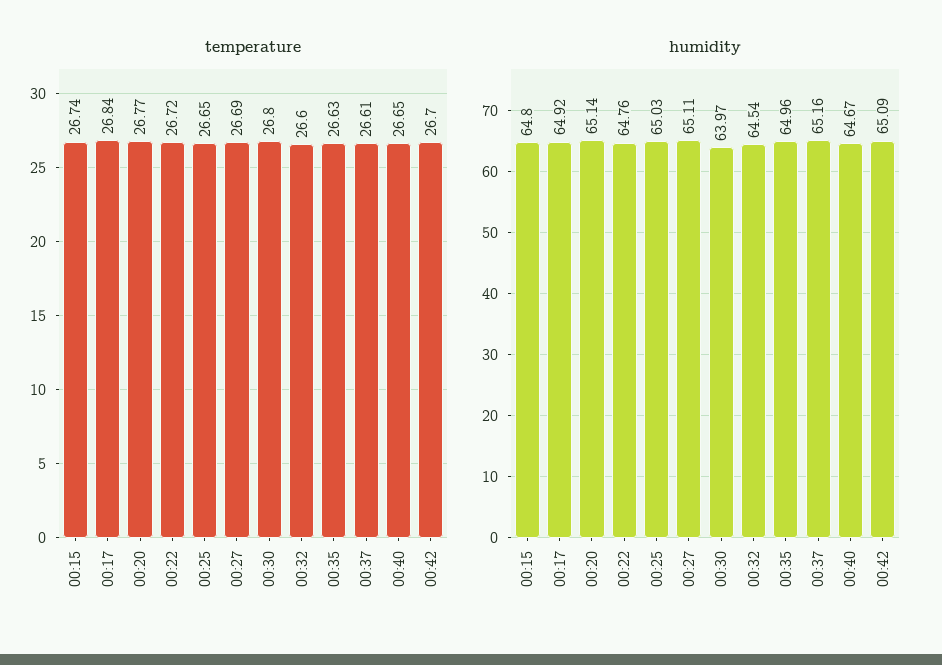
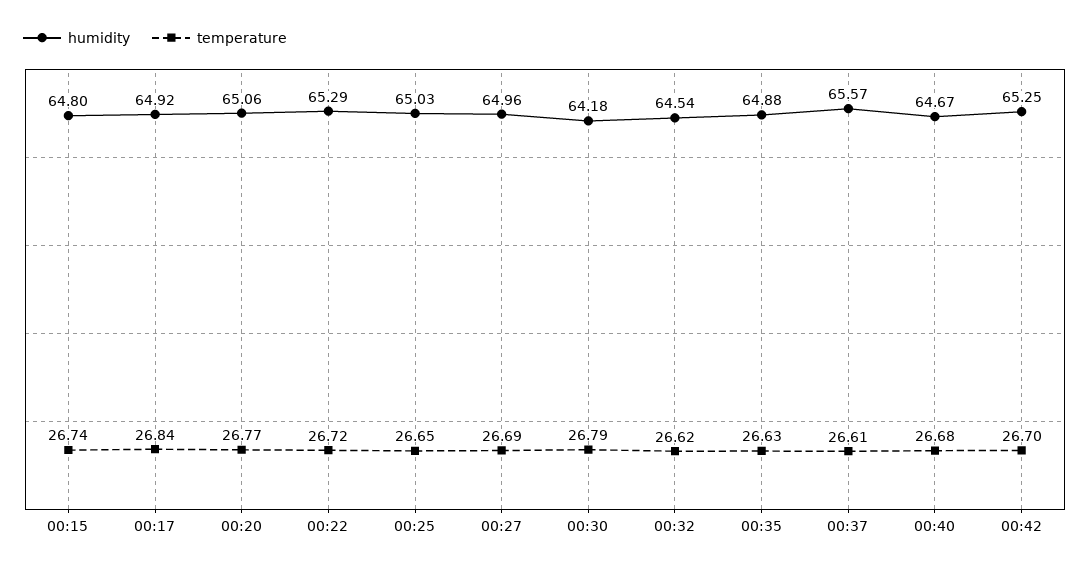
  {
    "temperature": {
      "00:15": 26.74,
      "00:17": 26.84,
      "00:20": 26.77,
      "00:22": 26.72,
      "00:25": 26.65,
      "00:27": 26.69,
-     "00:30": 26.8,
+     "00:30": 26.79,
-     "00:32": 26.6,
+     "00:32": 26.62,
      "00:35": 26.63,
      "00:37": 26.61,
-     "00:40": 26.65,
+     "00:40": 26.68,
      "00:42": 26.7
    },
    "humidity": {
      "00:15": 64.8,
      "00:17": 64.92,
-     "00:20": 65.14,
+     "00:20": 65.06,
-     "00:22": 64.76,
+     "00:22": 65.29,
      "00:25": 65.03,
-     "00:27": 65.11,
+     "00:27": 64.96,
-     "00:30": 63.97,
+     "00:30": 64.18,
      "00:32": 64.54,
-     "00:35": 64.96,
+     "00:35": 64.88,
-     "00:37": 65.16,
+     "00:37": 65.57,
      "00:40": 64.67,
-     "00:42": 65.09
+     "00:42": 65.25
    }
  }

